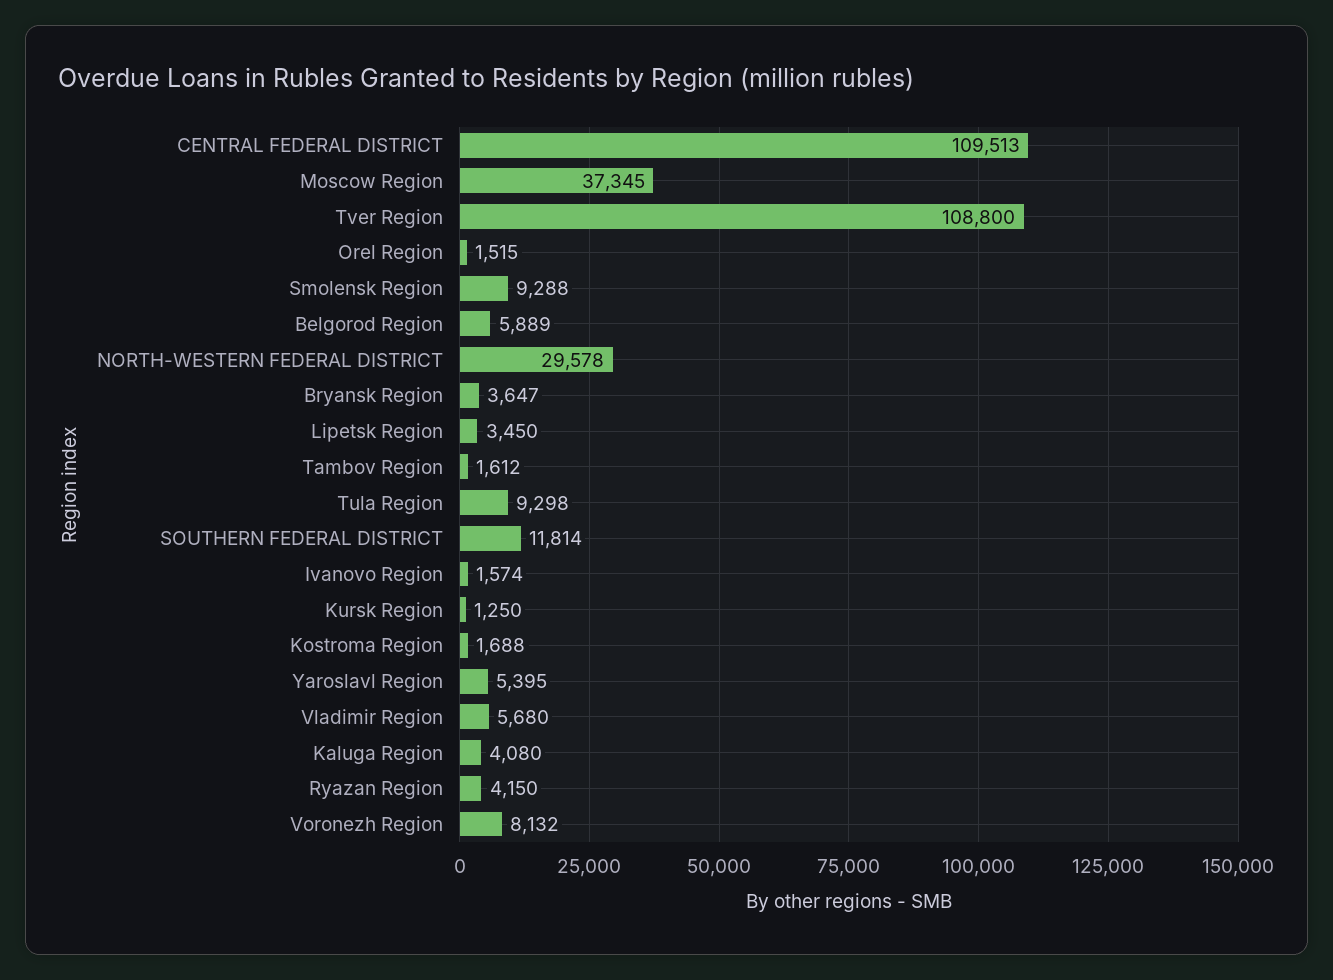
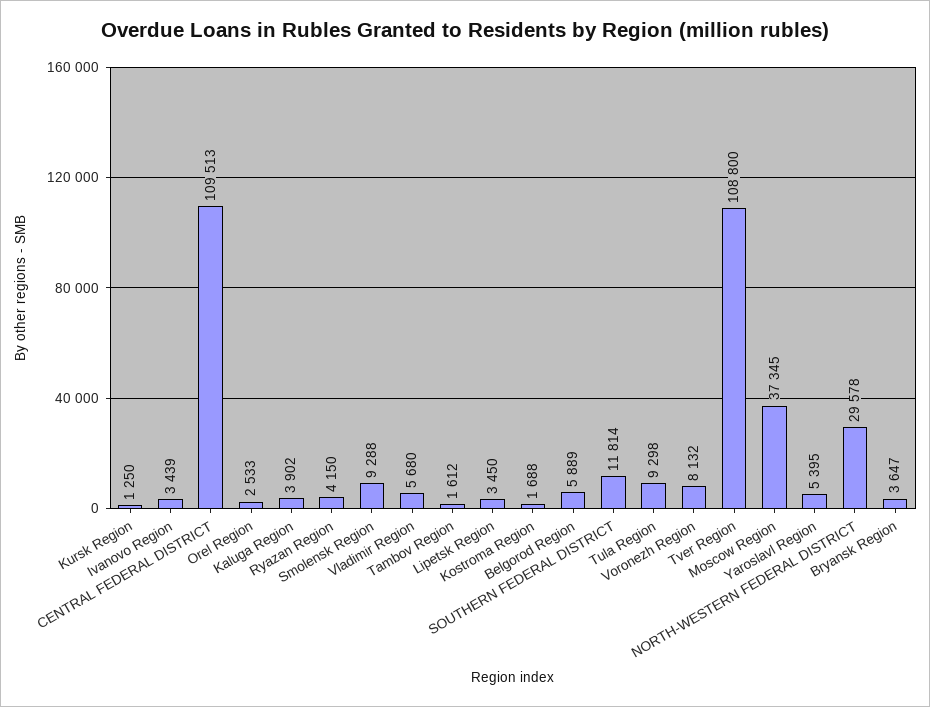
  {
    "CENTRAL FEDERAL DISTRICT": 109513,
    "Moscow Region": 37345,
    "Tver Region": 108800,
-   "Orel Region": 1515,
+   "Orel Region": 2533,
    "Smolensk Region": 9288,
    "Belgorod Region": 5889,
    "NORTH-WESTERN FEDERAL DISTRICT": 29578,
    "Bryansk Region": 3647,
    "Lipetsk Region": 3450,
    "Tambov Region": 1612,
    "Tula Region": 9298,
    "SOUTHERN FEDERAL DISTRICT": 11814,
-   "Ivanovo Region": 1574,
+   "Ivanovo Region": 3439,
    "Kursk Region": 1250,
    "Kostroma Region": 1688,
    "Yaroslavl Region": 5395,
    "Vladimir Region": 5680,
-   "Kaluga Region": 4080,
+   "Kaluga Region": 3902,
    "Ryazan Region": 4150,
    "Voronezh Region": 8132
  }

